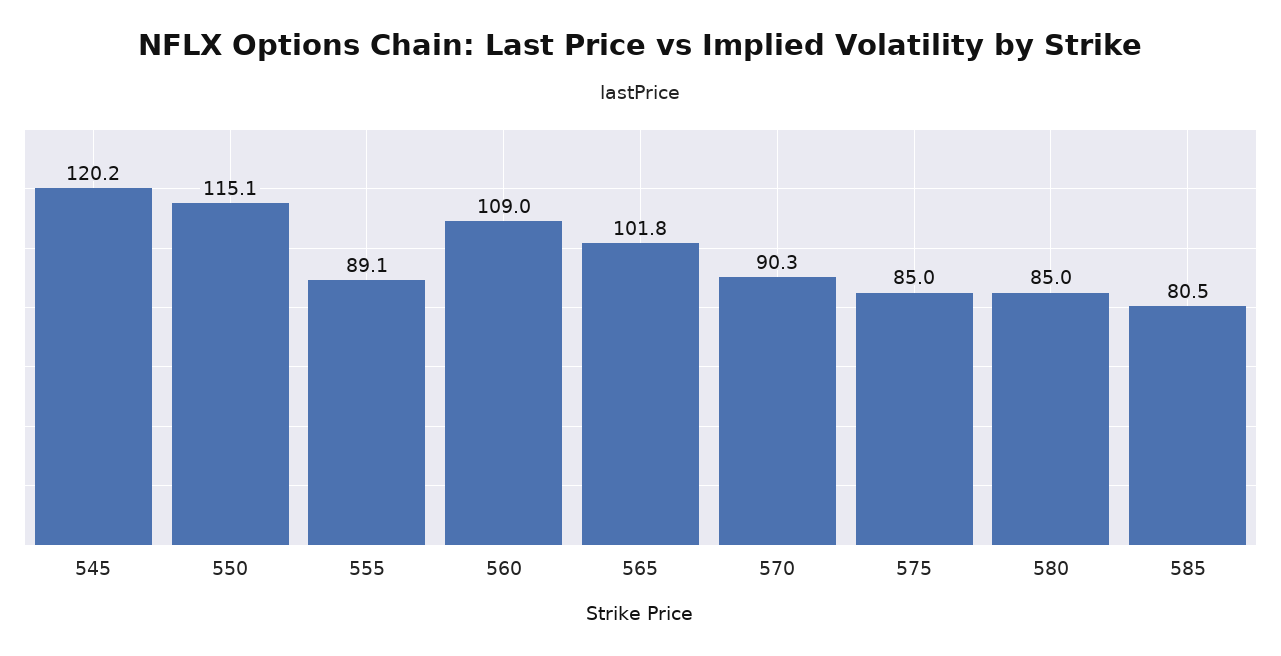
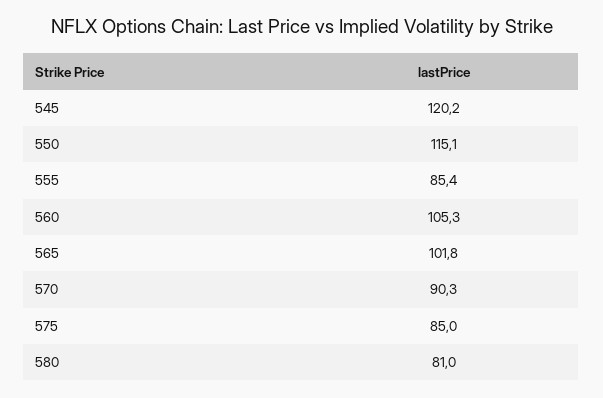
  {
    "545": 120.2,
    "550": 115.1,
-   "555": 89.1,
+   "555": 85.4,
-   "560": 109,
+   "560": 105.3,
    "565": 101.8,
    "570": 90.3,
    "575": 85,
-   "580": 85,
+   "580": 81
-   "585": 80.5
  }

